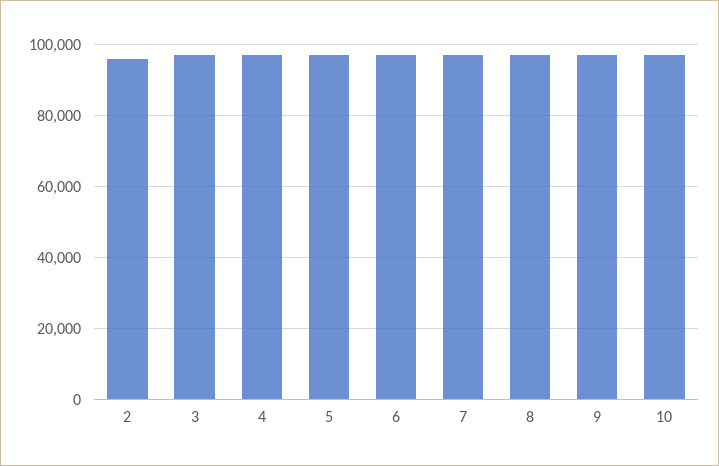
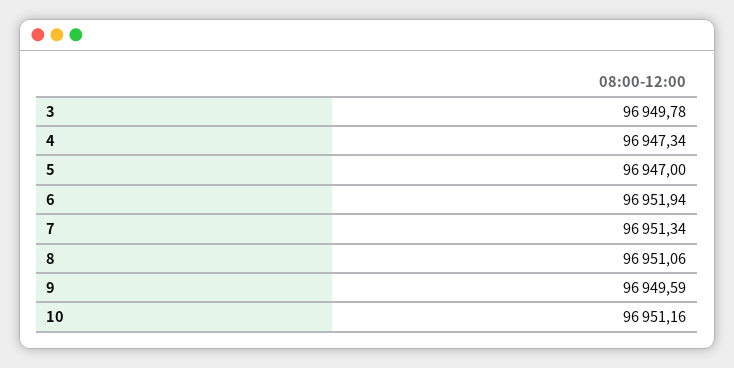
  {
-   "2": 96000,
    "3": 96949.78,
    "4": 96947.34,
    "5": 96947,
    "6": 96951.94,
    "7": 96951.34,
    "8": 96951.06,
    "9": 96949.59,
    "10": 96951.16
  }

